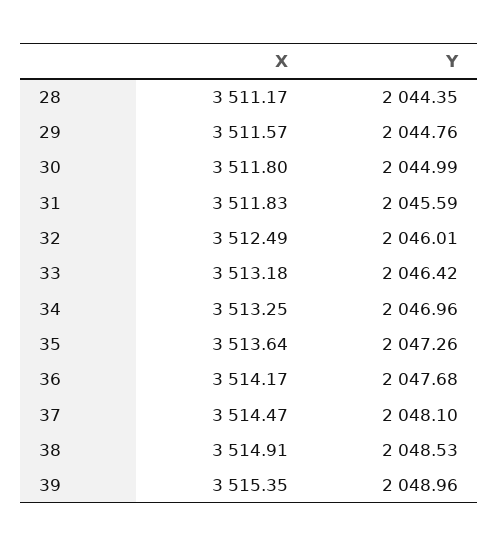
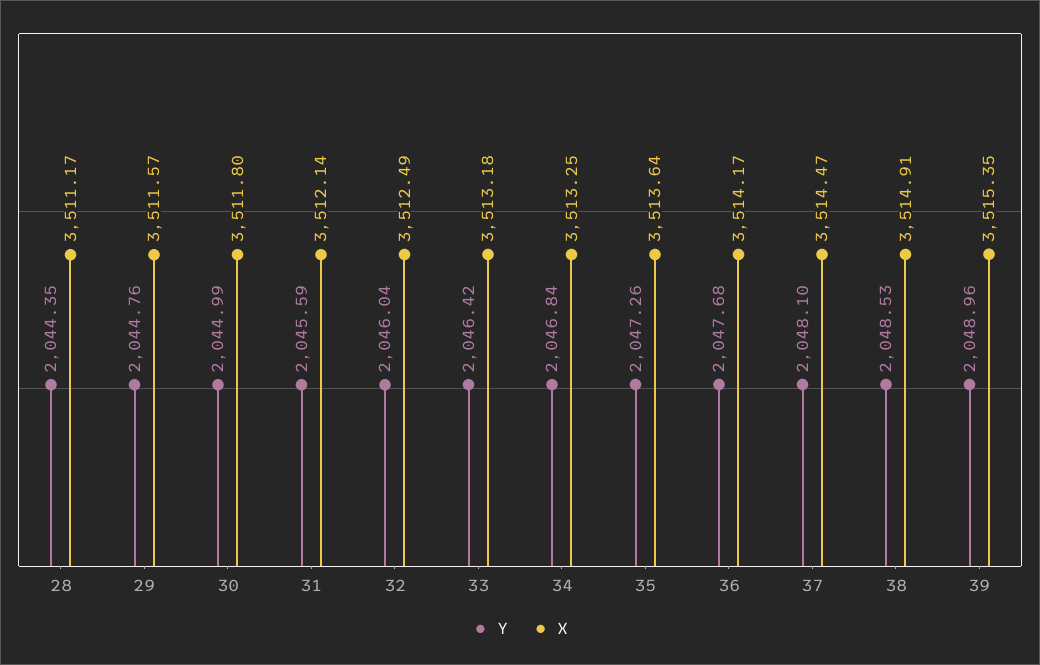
  {
    "X": {
      "28": 3511.17,
      "29": 3511.57,
      "30": 3511.8,
-     "31": 3511.83,
+     "31": 3512.14,
      "32": 3512.49,
      "33": 3513.18,
      "34": 3513.25,
      "35": 3513.64,
      "36": 3514.17,
      "37": 3514.47,
      "38": 3514.91,
      "39": 3515.35
    },
    "Y": {
      "28": 2044.35,
      "29": 2044.76,
      "30": 2044.99,
      "31": 2045.59,
-     "32": 2046.01,
+     "32": 2046.04,
      "33": 2046.42,
-     "34": 2046.96,
+     "34": 2046.84,
      "35": 2047.26,
      "36": 2047.68,
      "37": 2048.1,
      "38": 2048.53,
      "39": 2048.96
    }
  }

